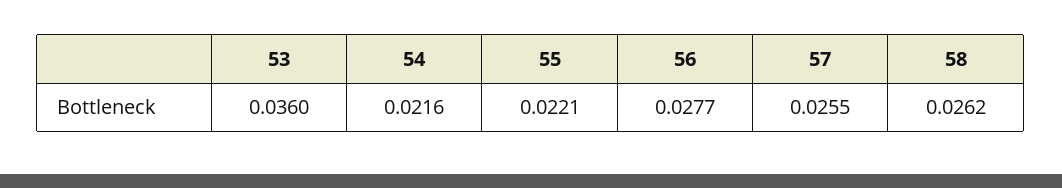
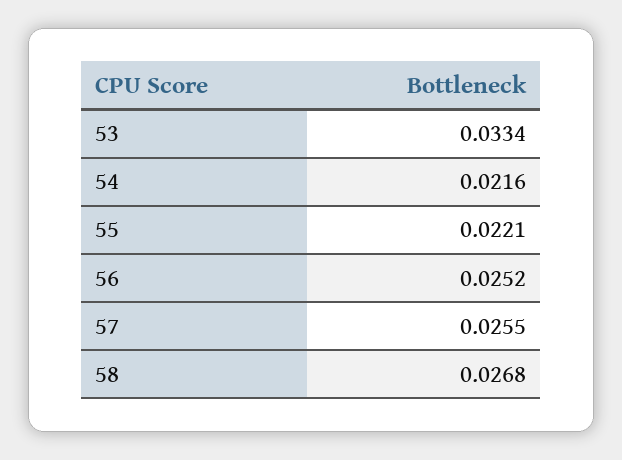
  {
-   "53": 0.036,
+   "53": 0.0334,
    "54": 0.0216,
    "55": 0.0221,
-   "56": 0.0277,
+   "56": 0.0252,
    "57": 0.0255,
-   "58": 0.0262
+   "58": 0.0268
  }

